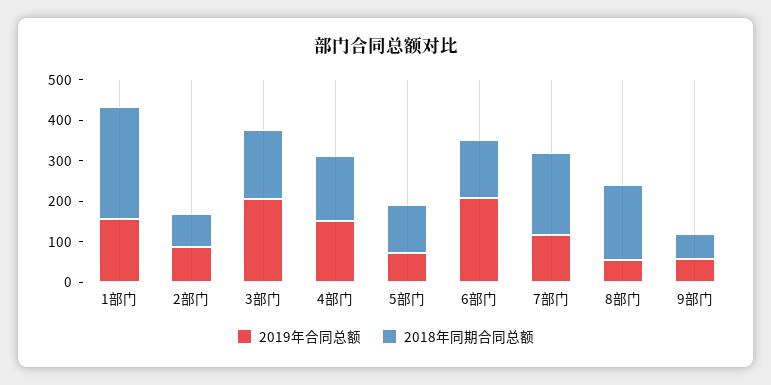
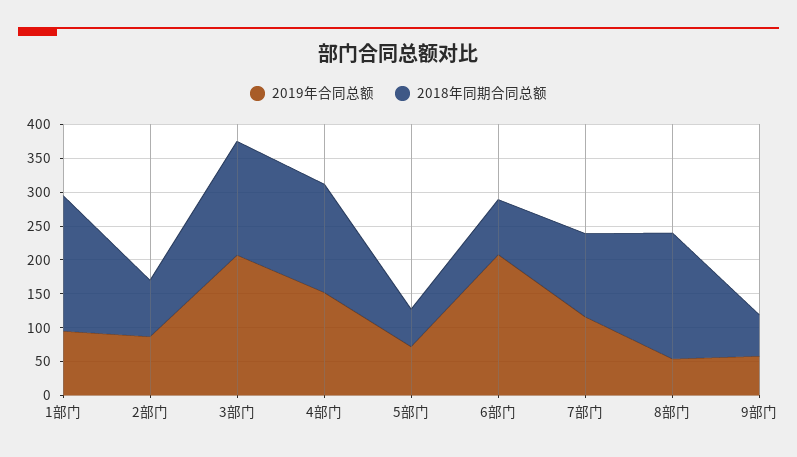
  {
    "2019年合同总额": {
-     "1部门": 160,
+     "1部门": 100,
      "2部门": 80,
      "3部门": 200,
      "4部门": 160,
      "5部门": 80,
      "6部门": 200,
      "7部门": 120,
      "8部门": 60,
      "9部门": 60
    },
    "2018年同期合同总额": {
-     "1部门": 280,
+     "1部门": 200,
      "2部门": 80,
      "3部门": 160,
      "4部门": 160,
-     "5部门": 120,
+     "5部门": 50,
-     "6部门": 140,
+     "6部门": 75,
-     "7部门": 200,
+     "7部门": 125,
      "8部门": 180,
      "9部门": 60
    }
  }

